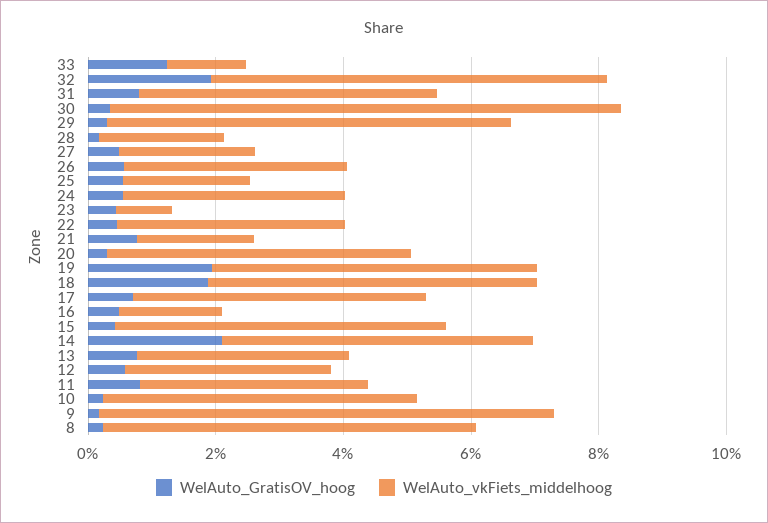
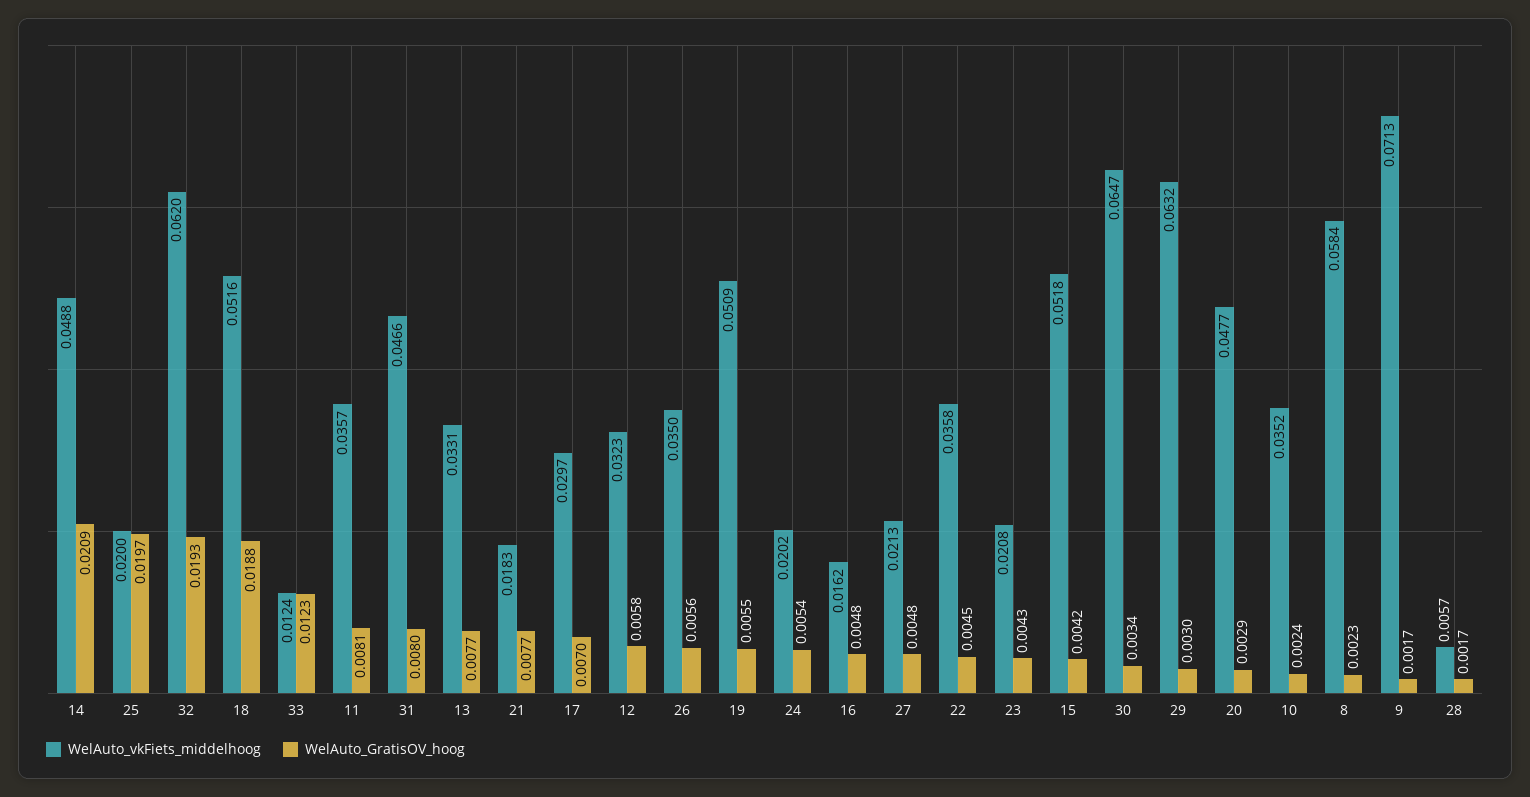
  {
    "WelAuto_GratisOV_hoog": {
      "33": 0.0123,
      "32": 0.0193,
      "31": 0.008,
      "30": 0.0034,
      "29": 0.003,
      "28": 0.0017,
      "27": 0.0048,
      "26": 0.0056,
-     "25": 0.005,
+     "25": 0.0197,
      "24": 0.0054,
      "23": 0.0043,
      "22": 0.0045,
      "21": 0.0077,
      "20": 0.0029,
-     "19": 0.02,
+     "19": 0.0055,
      "18": 0.0188,
      "17": 0.007,
      "16": 0.0048,
      "15": 0.0042,
      "14": 0.0209,
      "13": 0.0077,
      "12": 0.0058,
      "11": 0.0081,
      "10": 0.0024,
      "9": 0.0017,
      "8": 0.0023
    },
    "WelAuto_vkFiets_middelhoog": {
      "33": 0.0124,
      "32": 0.062,
      "31": 0.0466,
-     "30": 0.08,
+     "30": 0.0647,
      "29": 0.0632,
-     "28": 0.02,
+     "28": 0.0057,
      "27": 0.0213,
      "26": 0.035,
      "25": 0.02,
-     "24": 0.035,
+     "24": 0.0202,
-     "23": 0.01,
+     "23": 0.0208,
      "22": 0.0358,
      "21": 0.0183,
      "20": 0.0477,
      "19": 0.0509,
      "18": 0.0516,
-     "17": 0.045,
+     "17": 0.0297,
      "16": 0.0162,
      "15": 0.0518,
      "14": 0.0488,
      "13": 0.0331,
      "12": 0.0323,
      "11": 0.0357,
-     "10": 0.05,
+     "10": 0.0352,
      "9": 0.0713,
      "8": 0.0584
    }
  }

